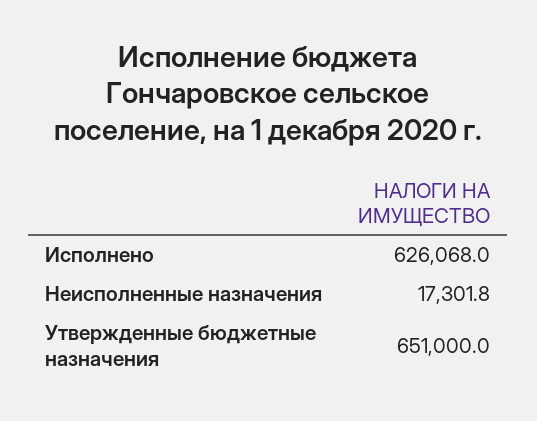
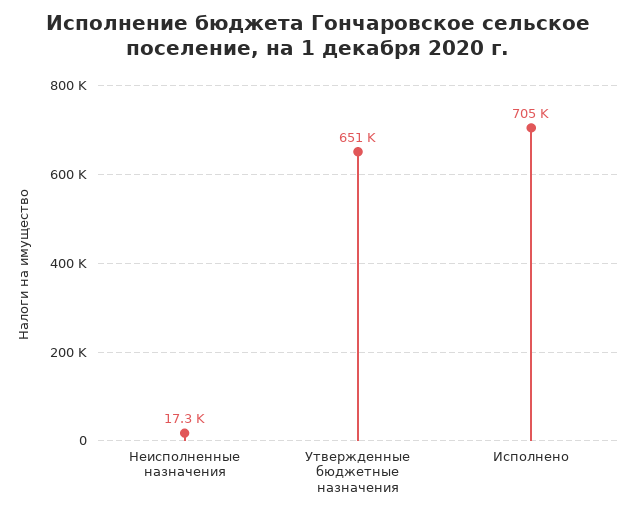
  {
-   "Исполнено": 626068,
+   "Исполнено": 705000,
    "Неисполненные назначения": 17301.8,
    "Утвержденные бюджетные назначения": 651000
  }

